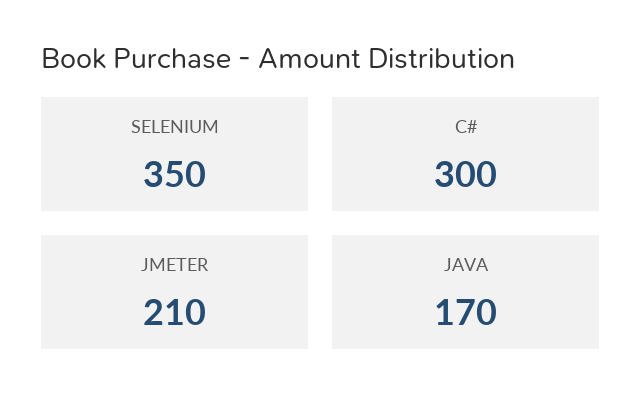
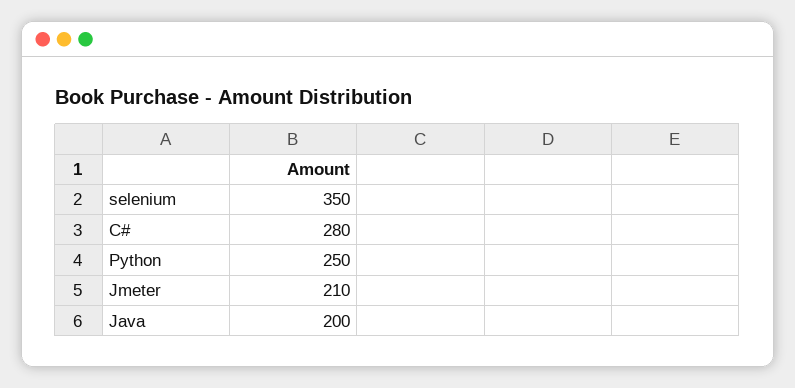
  {
    "SELENIUM": 350,
-   "C#": 300,
+   "C#": 280,
    "JMETER": 210,
-   "JAVA": 170
+   "JAVA": 200,
+   "Python": 250
  }

